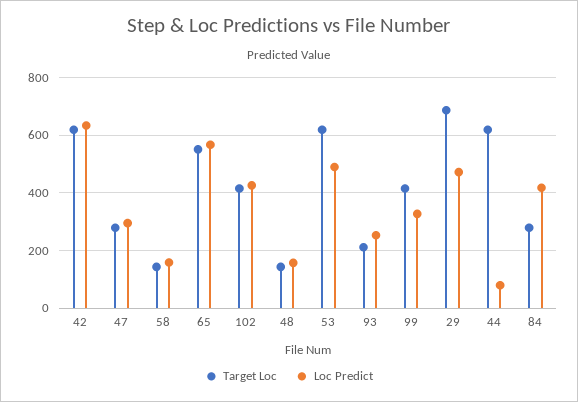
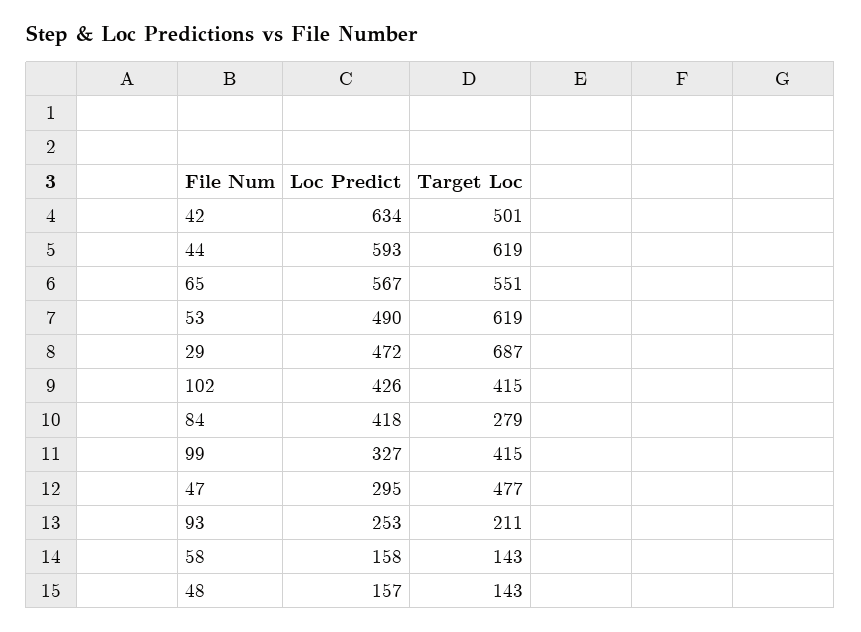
  {
    "Target Loc": {
-     "42": 625,
+     "42": 501,
-     "47": 275,
+     "47": 477,
      "58": 143,
      "65": 551,
      "102": 415,
      "48": 143,
      "53": 619,
      "93": 211,
      "99": 415,
      "29": 687,
      "44": 619,
      "84": 279
    },
    "Loc Predict": {
      "42": 634,
      "47": 295,
      "58": 158,
      "65": 567,
      "102": 426,
      "48": 157,
      "53": 490,
      "93": 253,
      "99": 327,
      "29": 472,
-     "44": 75,
+     "44": 593,
      "84": 418
    }
  }

